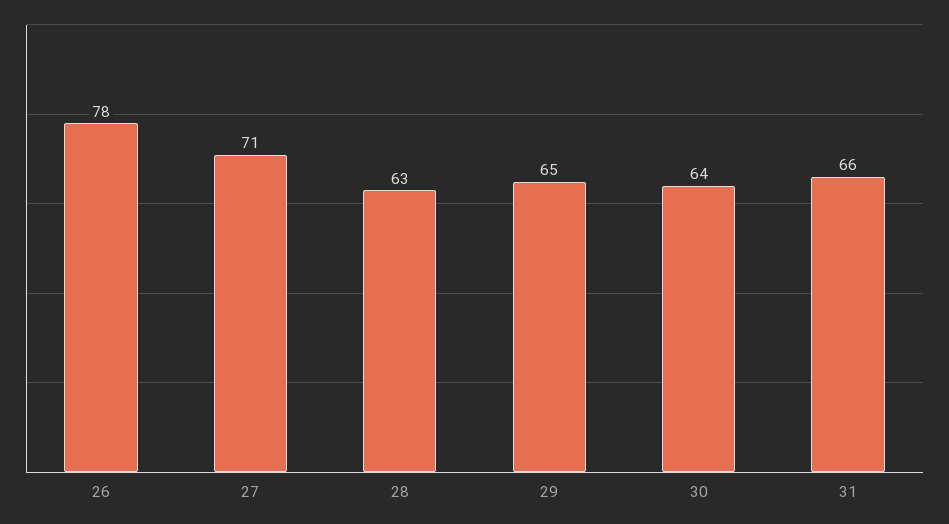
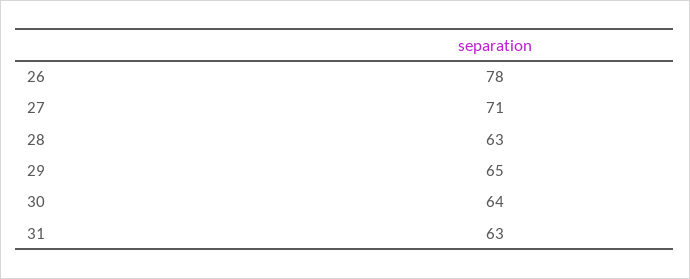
  {
    "26": 78,
    "27": 71,
    "28": 63,
    "29": 65,
    "30": 64,
-   "31": 66
+   "31": 63
  }

